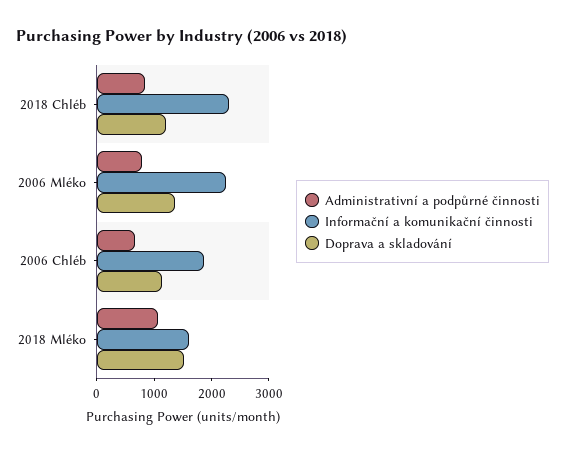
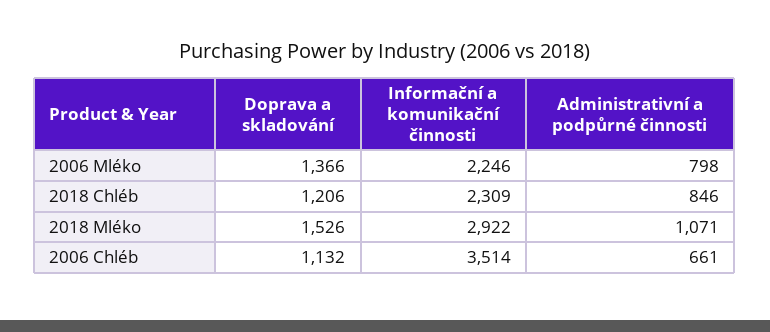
  {
    "Administrativní a podpůrné činnosti": {
      "2018 Chléb": 846,
      "2006 Mléko": 798,
      "2006 Chléb": 661,
      "2018 Mléko": 1071
    },
    "Informační a komunikační činnosti": {
      "2018 Chléb": 2309,
      "2006 Mléko": 2246,
-     "2006 Chléb": 1800,
+     "2006 Chléb": 3514,
-     "2018 Mléko": 1600
+     "2018 Mléko": 2922
    },
    "Doprava a skladování": {
      "2018 Chléb": 1206,
      "2006 Mléko": 1366,
      "2006 Chléb": 1132,
      "2018 Mléko": 1526
    }
  }

